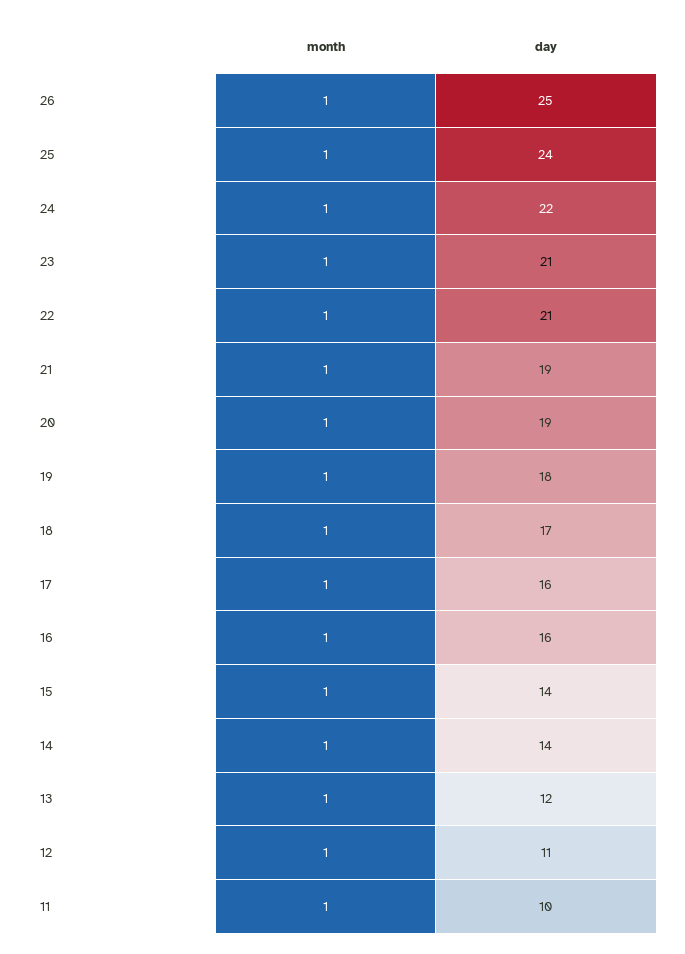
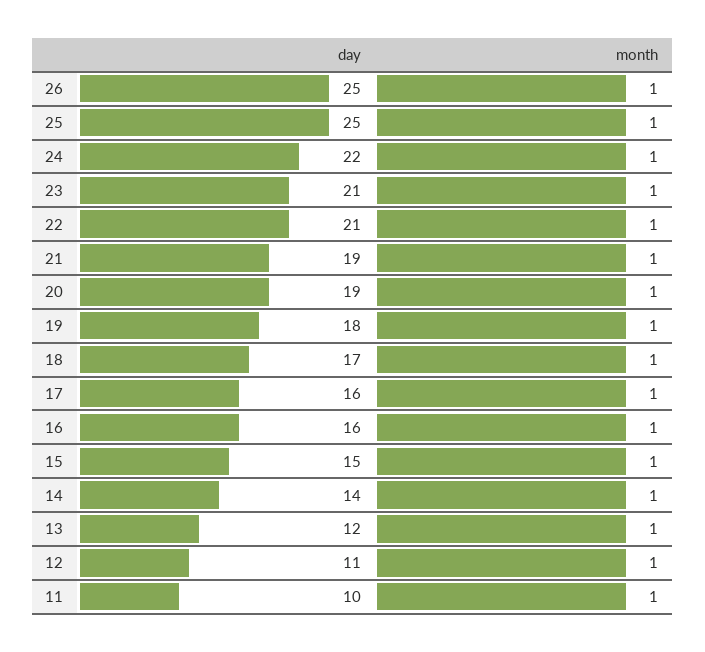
  {
    "month": {
      "26": 1,
      "25": 1,
      "24": 1,
      "23": 1,
      "22": 1,
      "21": 1,
      "20": 1,
      "19": 1,
      "18": 1,
      "17": 1,
      "16": 1,
      "15": 1,
      "14": 1,
      "13": 1,
      "12": 1,
      "11": 1
    },
    "day": {
      "26": 25,
-     "25": 24,
+     "25": 25,
      "24": 22,
      "23": 21,
      "22": 21,
      "21": 19,
      "20": 19,
      "19": 18,
      "18": 17,
      "17": 16,
      "16": 16,
-     "15": 14,
+     "15": 15,
      "14": 14,
      "13": 12,
      "12": 11,
      "11": 10
    }
  }

